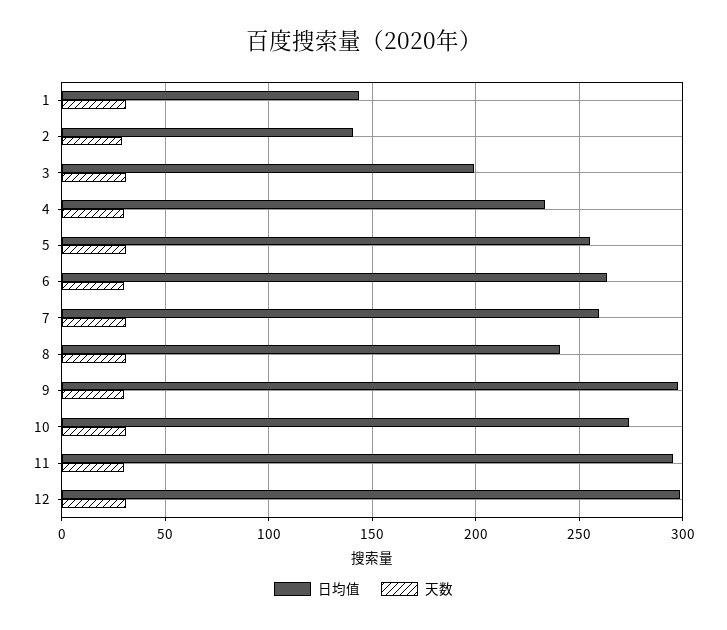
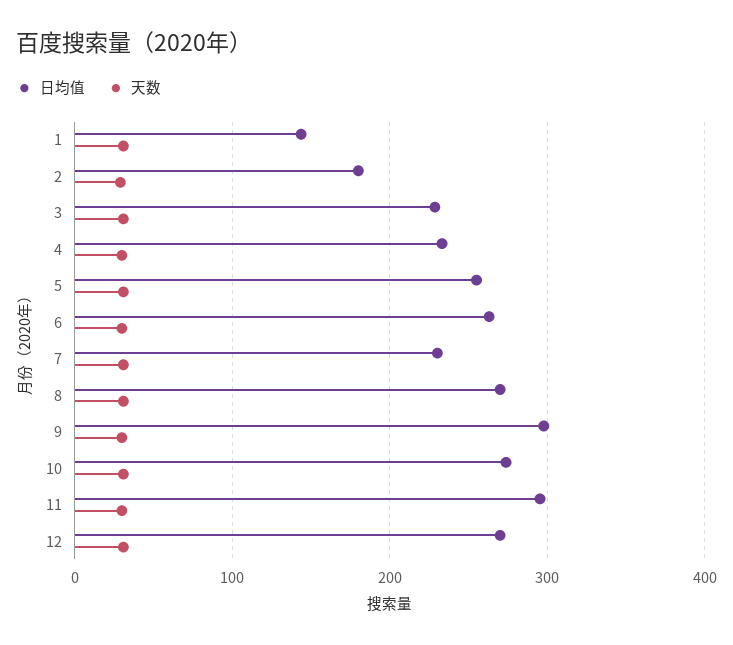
  {
    "日均值": {
      "1": 145,
-     "2": 140,
+     "2": 180,
-     "3": 200,
+     "3": 230,
      "4": 235,
      "5": 255,
      "6": 265,
-     "7": 260,
+     "7": 230,
-     "8": 240,
+     "8": 270,
      "9": 300,
      "10": 275,
      "11": 295,
-     "12": 300
+     "12": 270
    },
    "天数": {
      "1": 30,
      "2": 30,
      "3": 30,
      "4": 30,
      "5": 30,
      "6": 30,
      "7": 30,
      "8": 30,
      "9": 30,
      "10": 30,
      "11": 30,
      "12": 30
    }
  }

